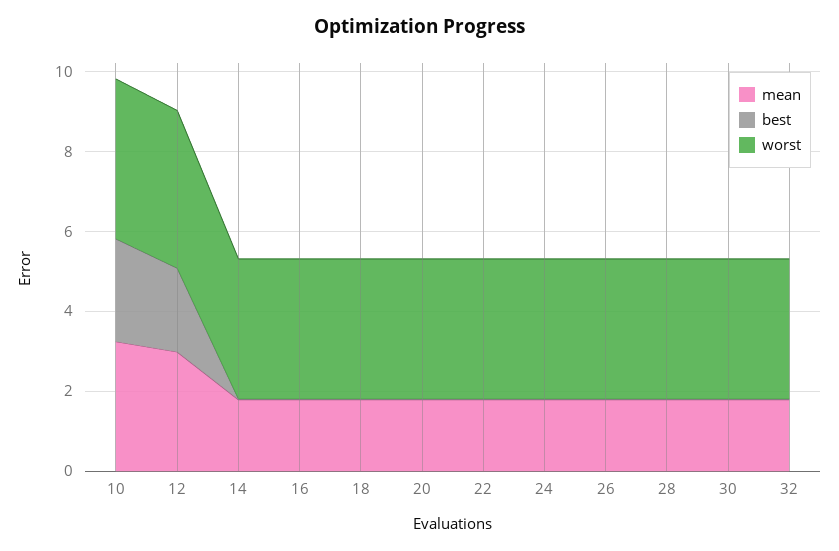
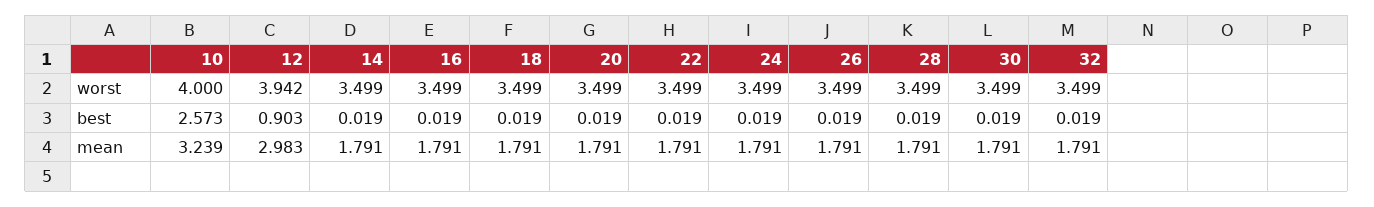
  {
    "mean": {
      "10": 3.239,
      "12": 2.983,
      "14": 1.791,
      "16": 1.791,
      "18": 1.791,
      "20": 1.791,
      "22": 1.791,
      "24": 1.791,
      "26": 1.791,
      "28": 1.791,
      "30": 1.791,
      "32": 1.791
    },
    "best": {
      "10": 2.573,
-     "12": 2,
+     "12": 0.903,
      "14": 0.019,
      "16": 0.019,
      "18": 0.019,
      "20": 0.019,
      "22": 0.019,
      "24": 0.019,
      "26": 0.019,
      "28": 0.019,
      "30": 0.019,
      "32": 0.019
    },
    "worst": {
      "10": 4,
      "12": 3.942,
      "14": 3.499,
      "16": 3.499,
      "18": 3.499,
      "20": 3.499,
      "22": 3.499,
      "24": 3.499,
      "26": 3.499,
      "28": 3.499,
      "30": 3.499,
      "32": 3.499
    }
  }

